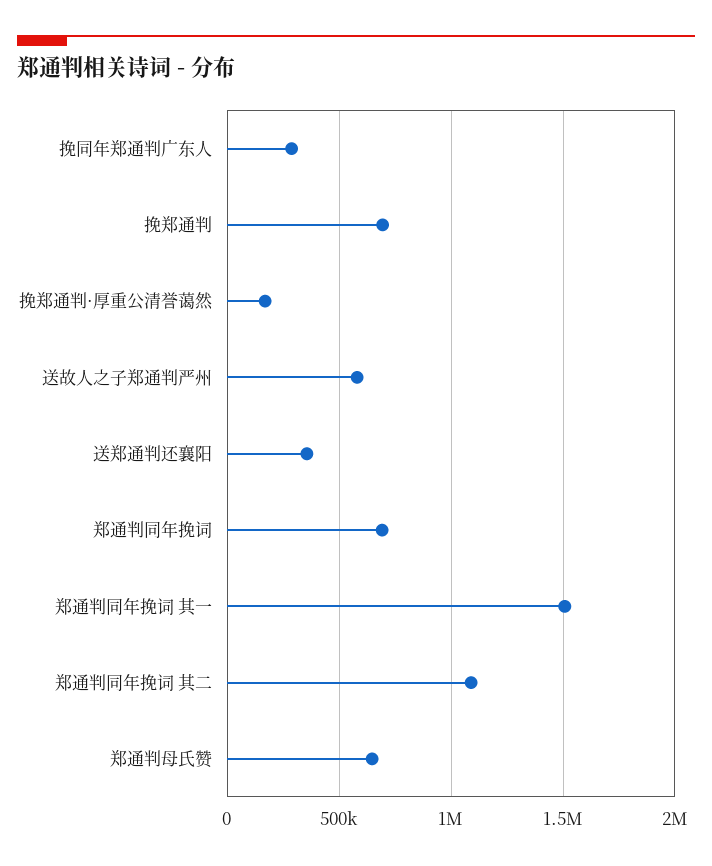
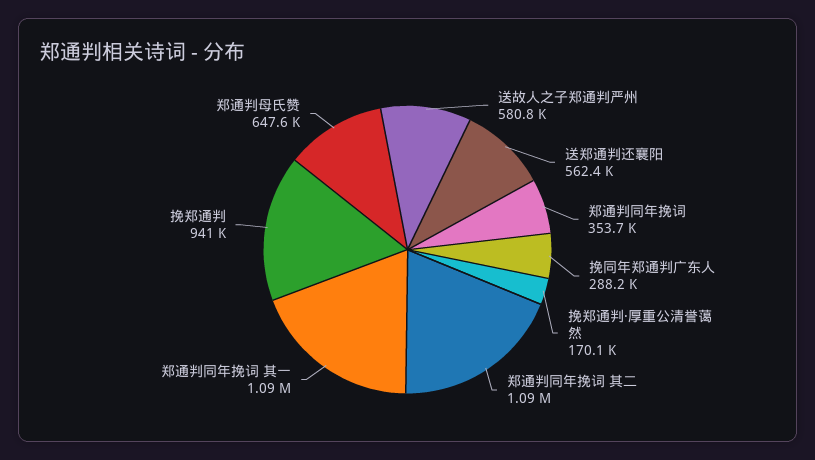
  {
    "挽同年郑通判广东人": 288200,
-   "挽郑通判": 700000,
+   "挽郑通判": 941000,
    "挽郑通判·厚重公清誉蔼然": 170100,
    "送故人之子郑通判严州": 580800,
-   "送郑通判还襄阳": 350000,
+   "送郑通判还襄阳": 562400,
-   "郑通判同年挽词": 700000,
+   "郑通判同年挽词": 353700,
-   "郑通判同年挽词 其一": 1500000,
+   "郑通判同年挽词 其一": 1090000,
    "郑通判同年挽词 其二": 1090000,
    "郑通判母氏赞": 647600
  }

